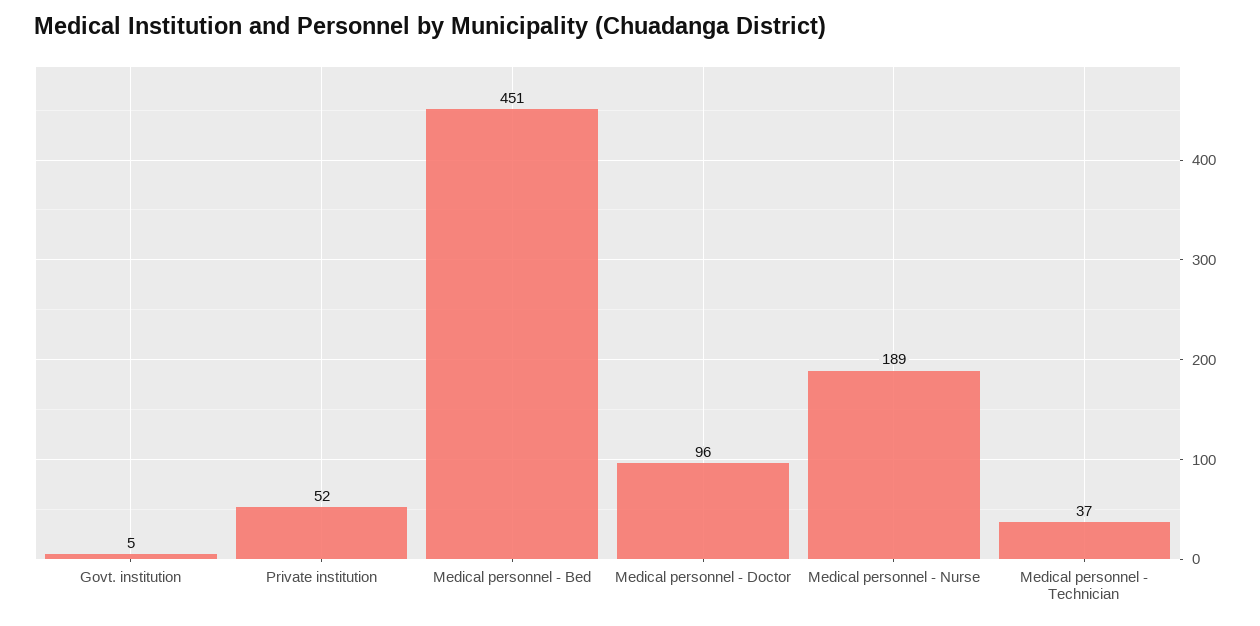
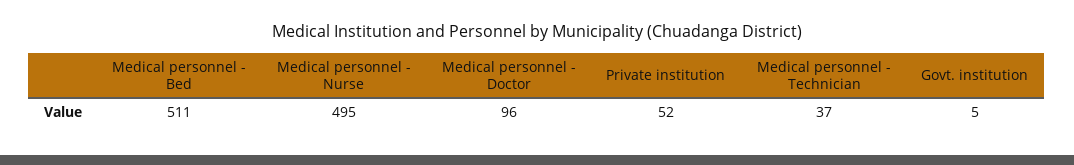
  {
    "Govt. institution": 5,
    "Private institution": 52,
-   "Medical personnel - Bed": 451,
+   "Medical personnel - Bed": 511,
    "Medical personnel - Doctor": 96,
-   "Medical personnel - Nurse": 189,
+   "Medical personnel - Nurse": 495,
    "Medical personnel - Technician": 37
  }

